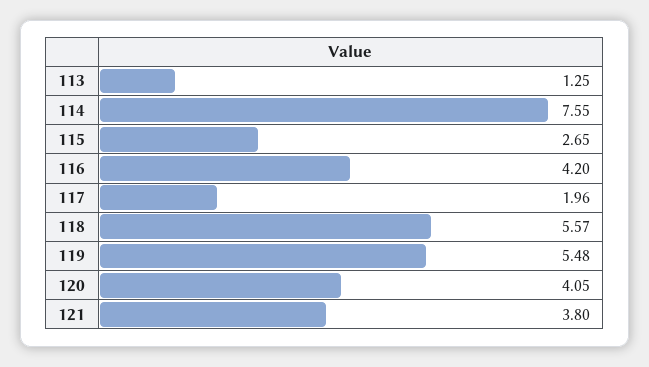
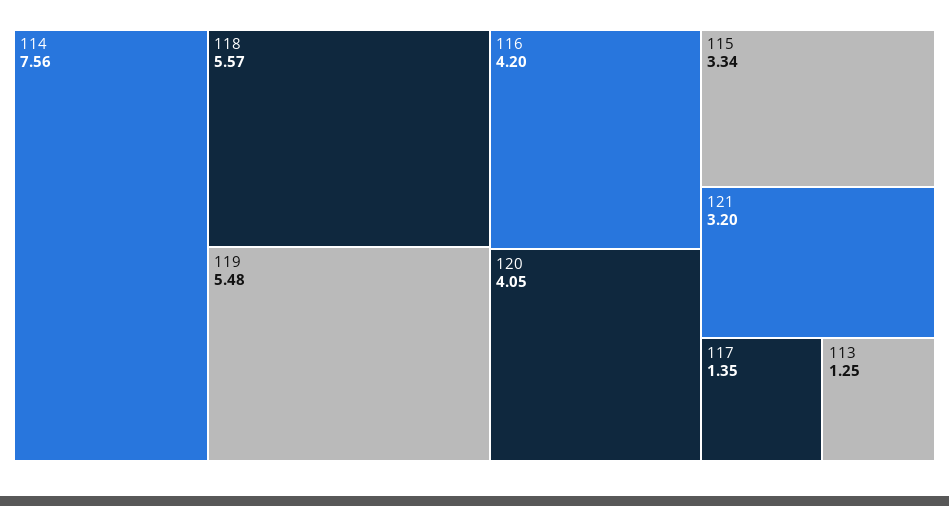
  {
    "113": 1.25,
-   "114": 7.55,
+   "114": 7.56,
-   "115": 2.65,
+   "115": 3.34,
    "116": 4.2,
-   "117": 1.96,
+   "117": 1.35,
    "118": 5.57,
    "119": 5.48,
    "120": 4.05,
-   "121": 3.8
+   "121": 3.2
  }

